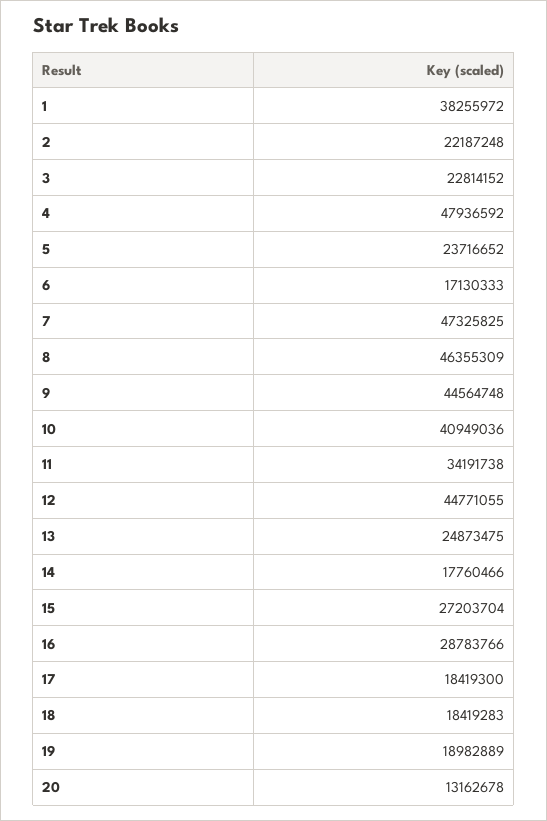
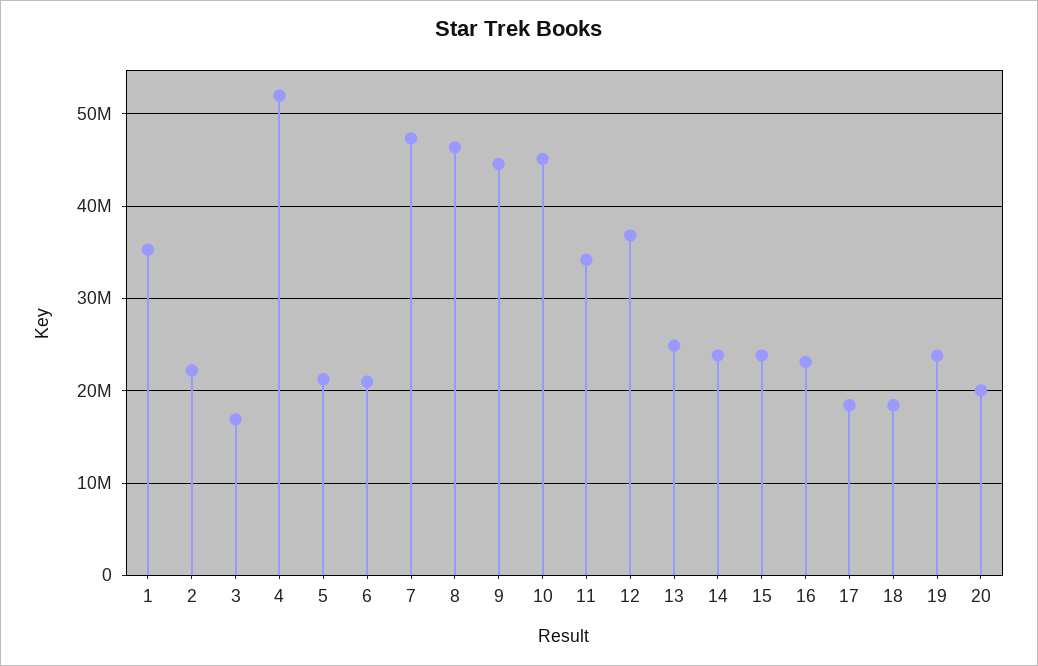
  {
-   "1": 38255972,
+   "1": 35000000,
    "2": 22187248,
-   "3": 22814152,
+   "3": 17000000,
-   "4": 47936592,
+   "4": 52000000,
-   "5": 23716652,
+   "5": 21000000,
-   "6": 17130333,
+   "6": 21000000,
    "7": 47325825,
    "8": 46355309,
    "9": 44564748,
-   "10": 40949036,
+   "10": 45000000,
    "11": 34191738,
-   "12": 44771055,
+   "12": 37000000,
    "13": 24873475,
-   "14": 17760466,
+   "14": 24000000,
-   "15": 27203704,
+   "15": 24000000,
-   "16": 28783766,
+   "16": 23000000,
    "17": 18419300,
    "18": 18419283,
-   "19": 18982889,
+   "19": 24000000,
-   "20": 13162678
+   "20": 20000000
  }

